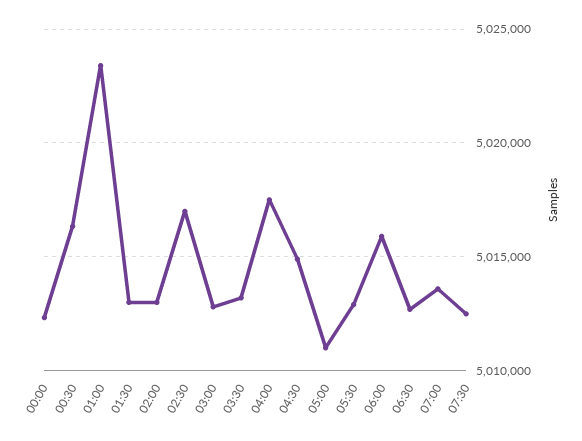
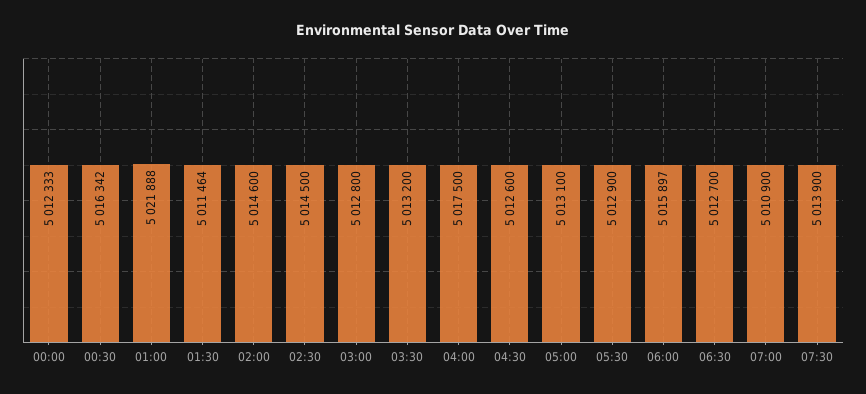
  {
    "00:00": 5012333,
    "00:30": 5016342,
-   "01:00": 5023500,
+   "01:00": 5021888,
-   "01:30": 5013000,
+   "01:30": 5011464,
-   "02:00": 5013000,
+   "02:00": 5014600,
-   "02:30": 5017000,
+   "02:30": 5014500,
    "03:00": 5012800,
    "03:30": 5013200,
    "04:00": 5017500,
-   "04:30": 5015000,
+   "04:30": 5012600,
-   "05:00": 5011000,
+   "05:00": 5013100,
    "05:30": 5012900,
    "06:00": 5015897,
    "06:30": 5012700,
-   "07:00": 5013500,
+   "07:00": 5010900,
-   "07:30": 5012500
+   "07:30": 5013900
  }

